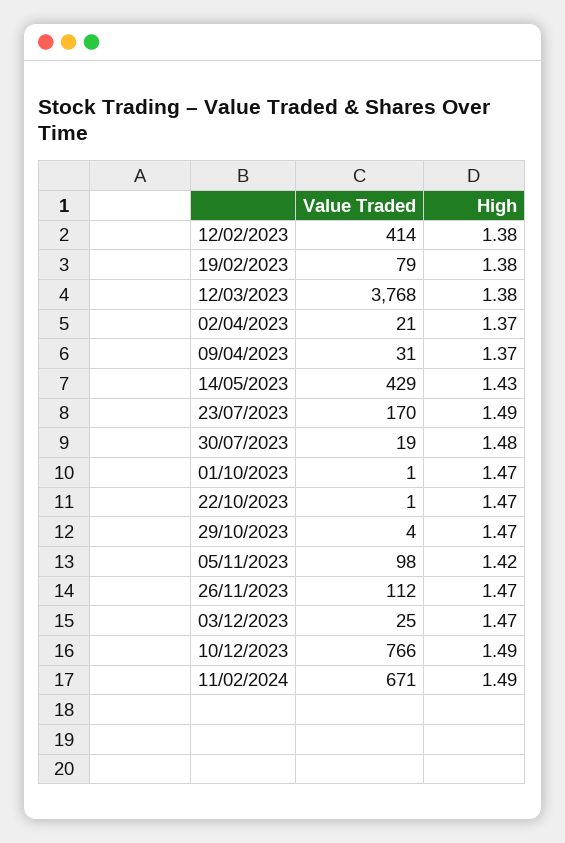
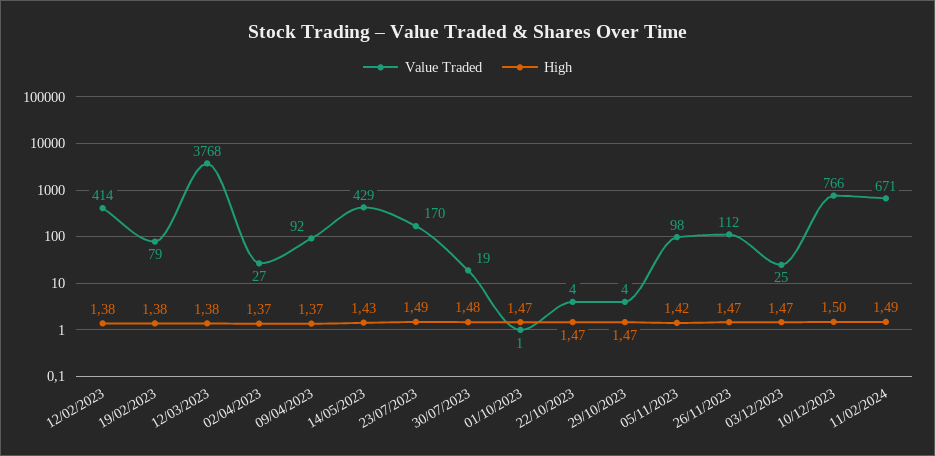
  {
    "Value Traded": {
      "12/02/2023": 414,
      "19/02/2023": 79,
      "12/03/2023": 3768,
-     "02/04/2023": 21,
+     "02/04/2023": 27,
-     "09/04/2023": 31,
+     "09/04/2023": 92,
      "14/05/2023": 429,
      "23/07/2023": 170,
      "30/07/2023": 19,
      "01/10/2023": 1,
-     "22/10/2023": 1,
+     "22/10/2023": 4,
      "29/10/2023": 4,
      "05/11/2023": 98,
      "26/11/2023": 112,
      "03/12/2023": 25,
      "10/12/2023": 766,
      "11/02/2024": 671
    },
    "High": {
      "12/02/2023": 1.38,
      "19/02/2023": 1.38,
      "12/03/2023": 1.38,
      "02/04/2023": 1.37,
      "09/04/2023": 1.37,
      "14/05/2023": 1.43,
      "23/07/2023": 1.49,
      "30/07/2023": 1.48,
      "01/10/2023": 1.47,
      "22/10/2023": 1.47,
      "29/10/2023": 1.47,
      "05/11/2023": 1.42,
      "26/11/2023": 1.47,
      "03/12/2023": 1.47,
-     "10/12/2023": 1.49,
+     "10/12/2023": 1.5,
      "11/02/2024": 1.49
    }
  }

